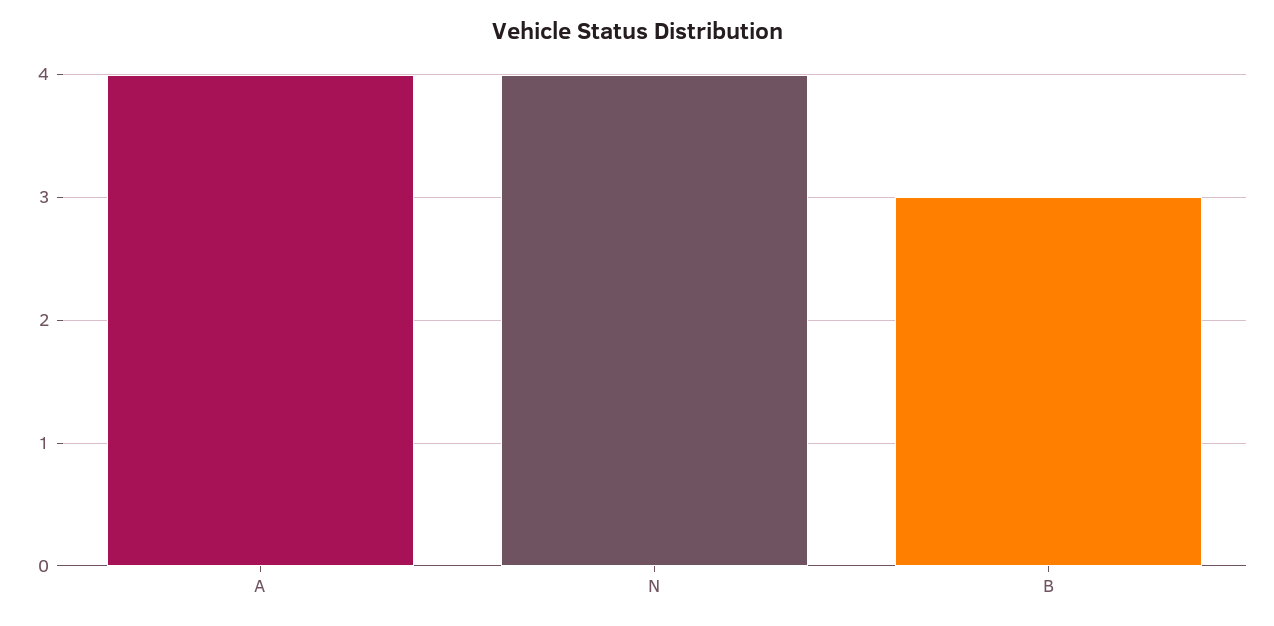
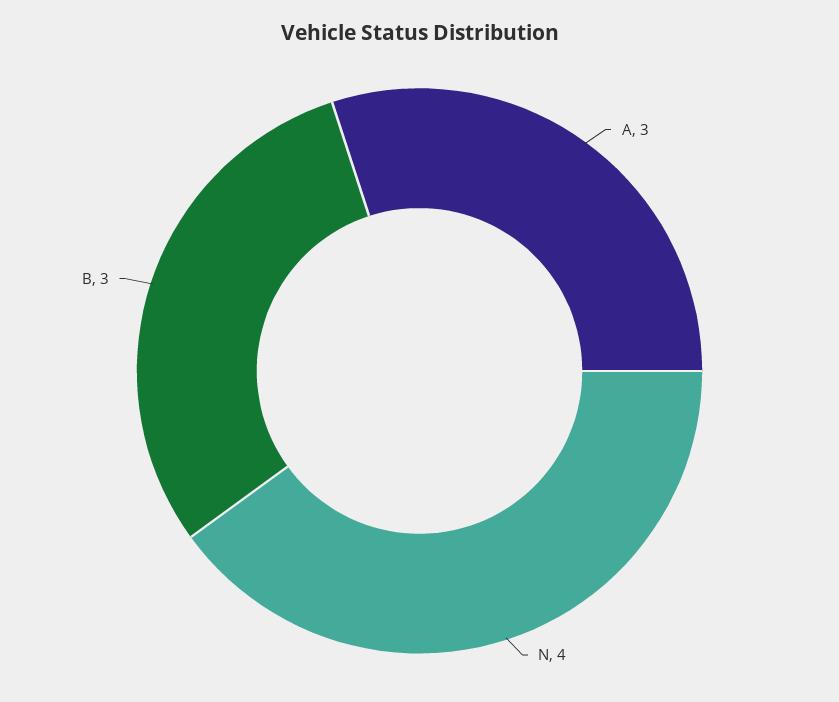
  {
-   "A": 4,
+   "A": 3,
    "N": 4,
    "B": 3
  }

